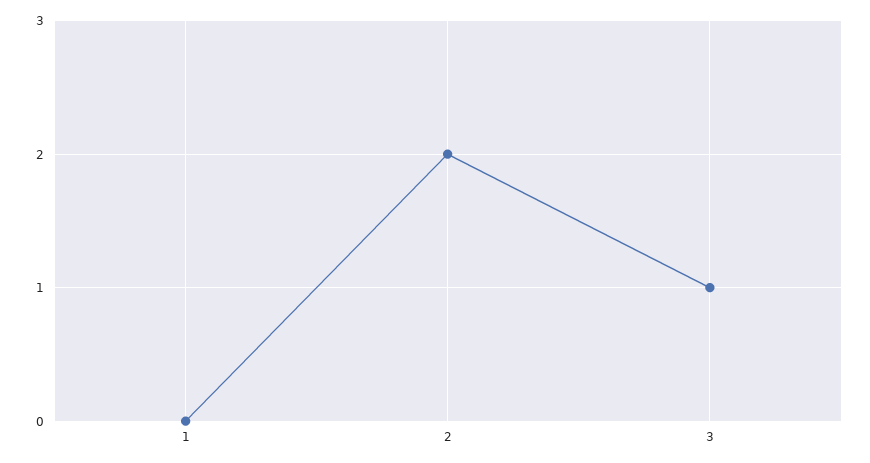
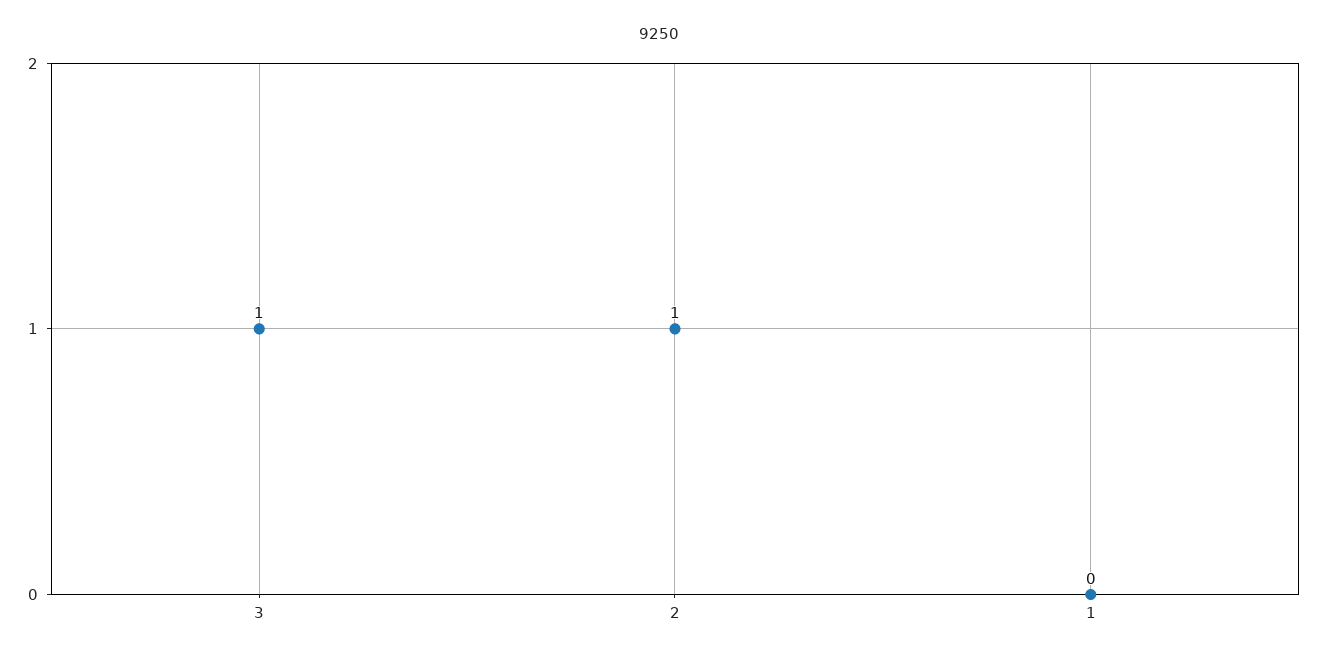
  {
    "1": 0,
-   "2": 2,
+   "2": 1,
    "3": 1
  }

